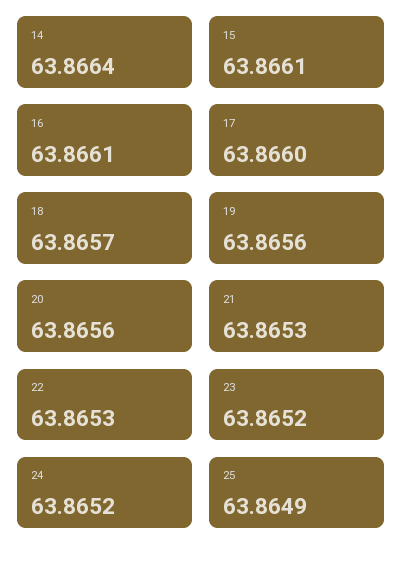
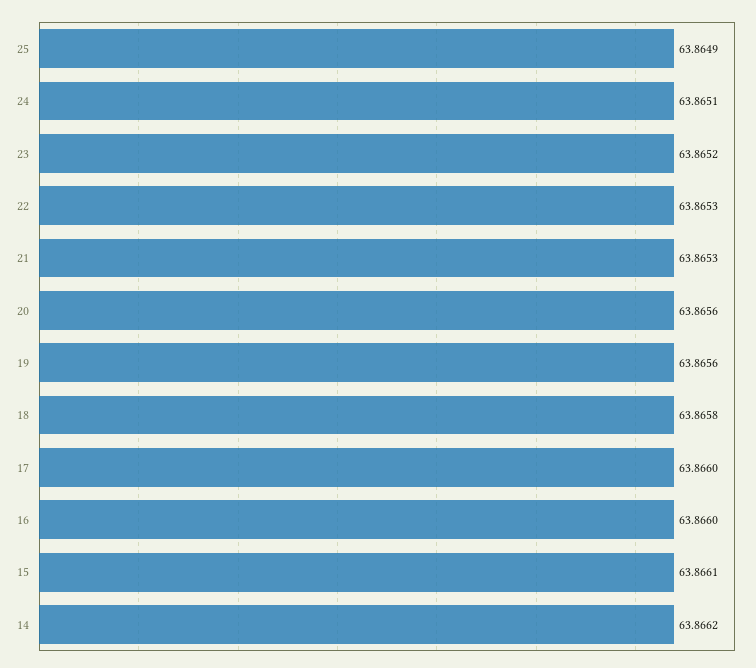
  {
-   "14": 63.8664,
+   "14": 63.8662,
    "15": 63.8661,
-   "16": 63.8661,
+   "16": 63.866,
    "17": 63.866,
-   "18": 63.8657,
+   "18": 63.8658,
    "19": 63.8656,
    "20": 63.8656,
    "21": 63.8653,
    "22": 63.8653,
    "23": 63.8652,
-   "24": 63.8652,
+   "24": 63.8651,
    "25": 63.8649
  }

